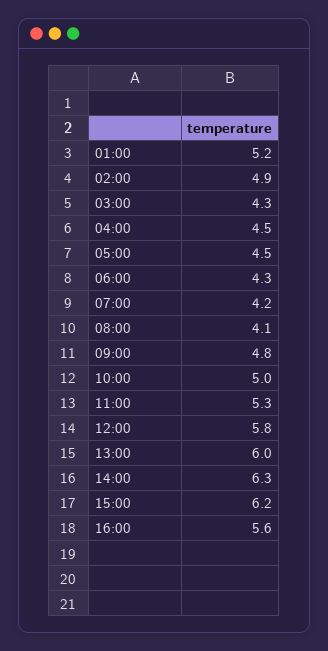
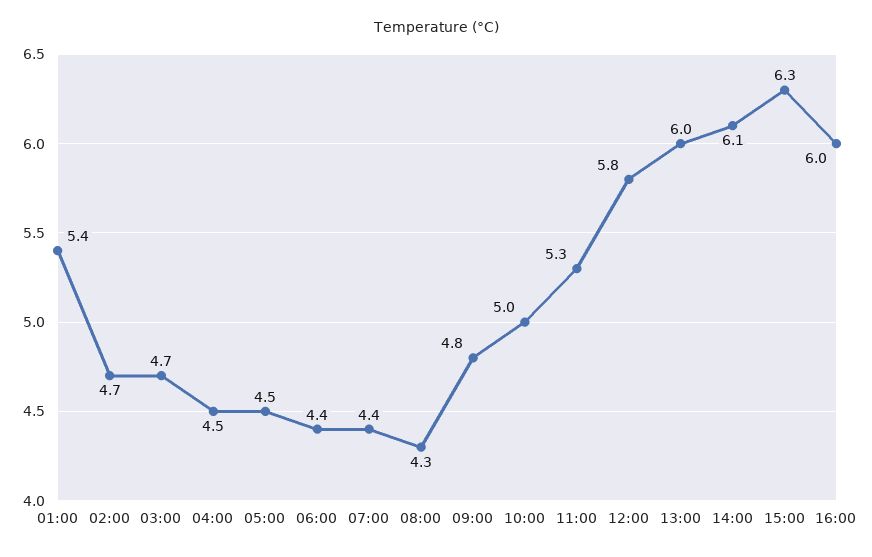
  {
-   "01:00": 5.2,
+   "01:00": 5.4,
-   "02:00": 4.9,
+   "02:00": 4.7,
-   "03:00": 4.3,
+   "03:00": 4.7,
    "04:00": 4.5,
    "05:00": 4.5,
-   "06:00": 4.3,
+   "06:00": 4.4,
-   "07:00": 4.2,
+   "07:00": 4.4,
-   "08:00": 4.1,
+   "08:00": 4.3,
    "09:00": 4.8,
    "10:00": 5,
    "11:00": 5.3,
    "12:00": 5.8,
    "13:00": 6,
-   "14:00": 6.3,
+   "14:00": 6.1,
-   "15:00": 6.2,
+   "15:00": 6.3,
-   "16:00": 5.6
+   "16:00": 6
  }

